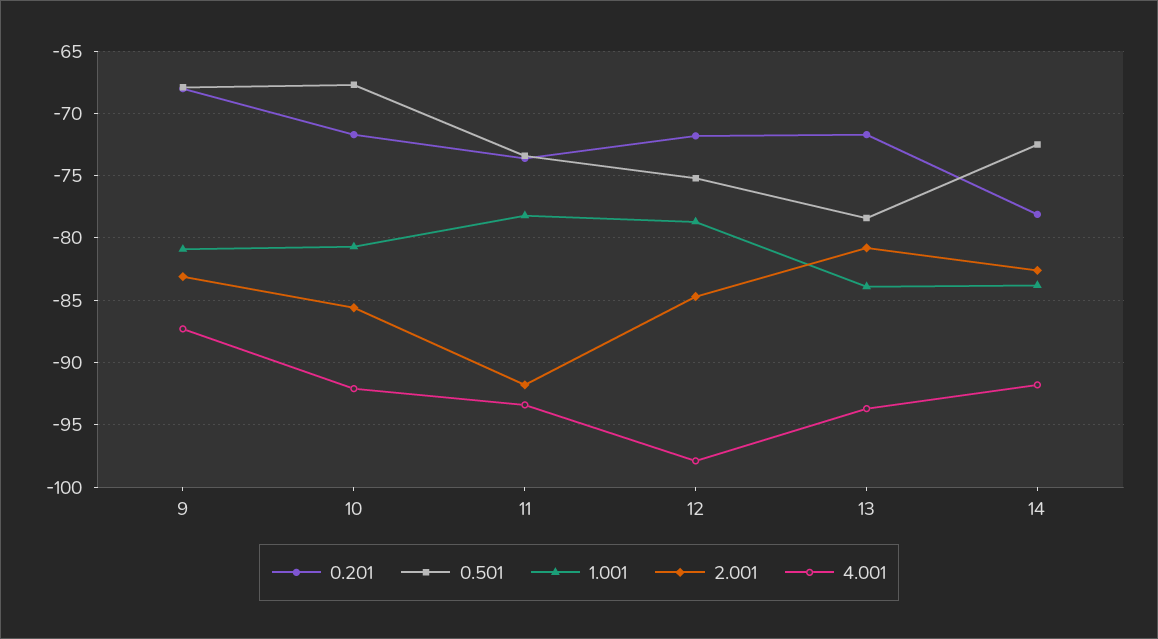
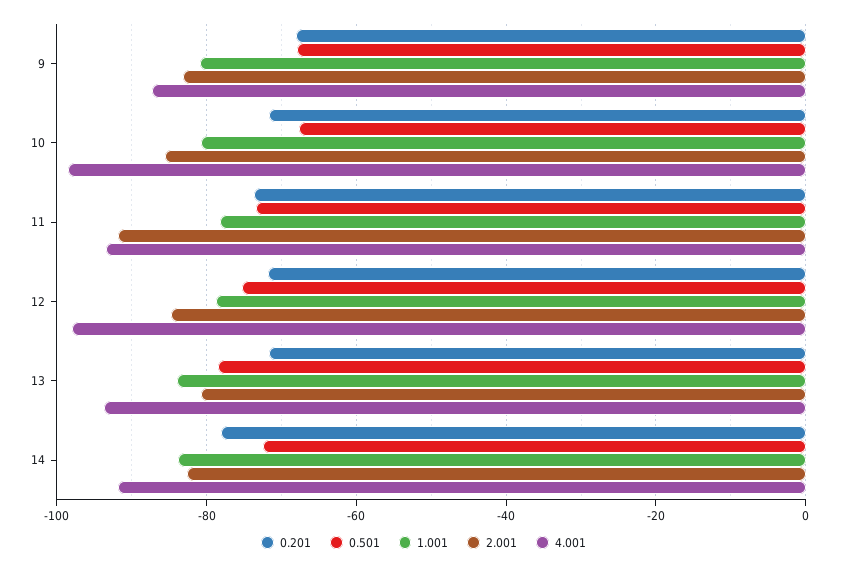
  {
    "0.201": {
      "9": -68,
      "10": -71.5,
      "11": -73.5,
      "12": -72,
      "13": -71.5,
      "14": -78
    },
    "0.501": {
      "9": -68,
      "10": -67.5,
      "11": -73.5,
      "12": -75,
      "13": -78.5,
      "14": -72.5
    },
    "1.001": {
      "9": -81,
      "10": -80.5,
      "11": -78,
      "12": -78.5,
      "13": -84,
      "14": -84
    },
    "2.001": {
      "9": -83,
      "10": -85.5,
      "11": -92,
      "12": -84.5,
      "13": -81,
      "14": -82.5
    },
    "4.001": {
      "9": -87.5,
-     "10": -92,
+     "10": -98,
      "11": -93.5,
      "12": -98,
      "13": -93.5,
      "14": -92
    }
  }

